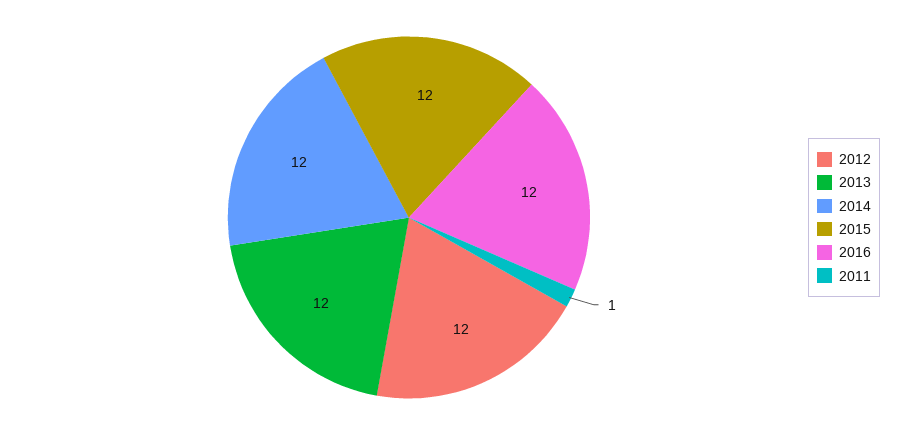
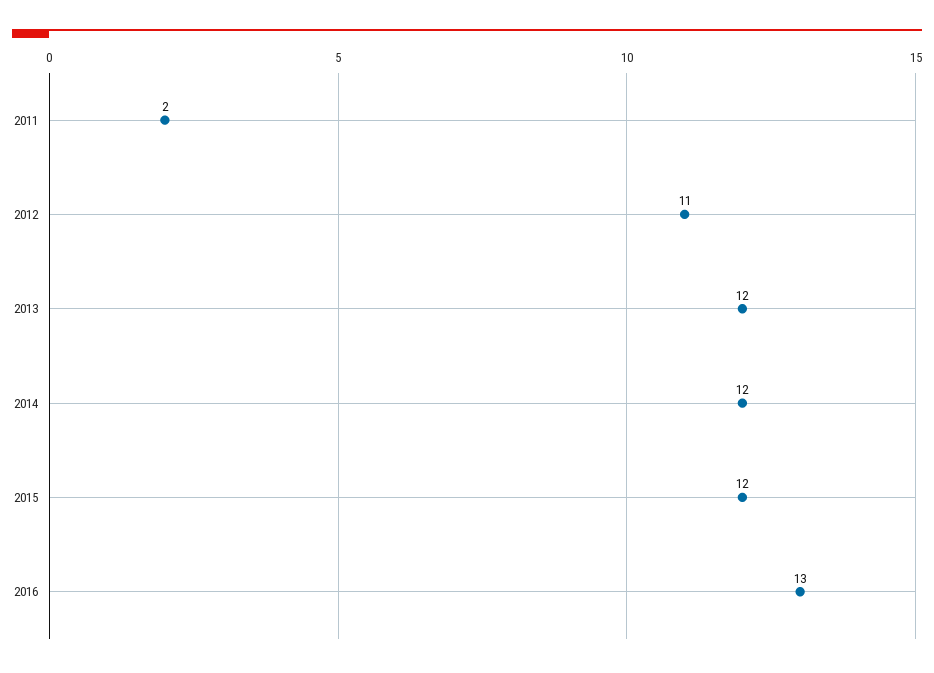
  {
-   "2012": 12,
+   "2012": 11,
    "2013": 12,
    "2014": 12,
    "2015": 12,
-   "2016": 12,
+   "2016": 13,
-   "2011": 1
+   "2011": 2
  }

